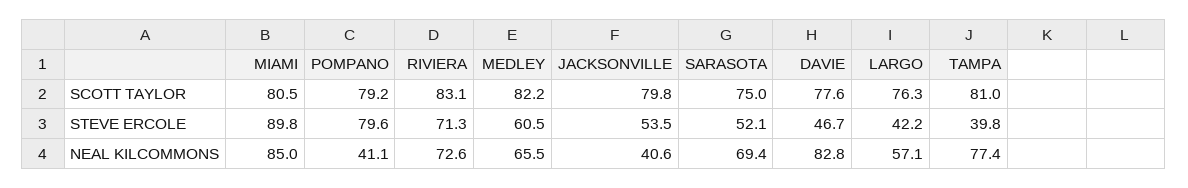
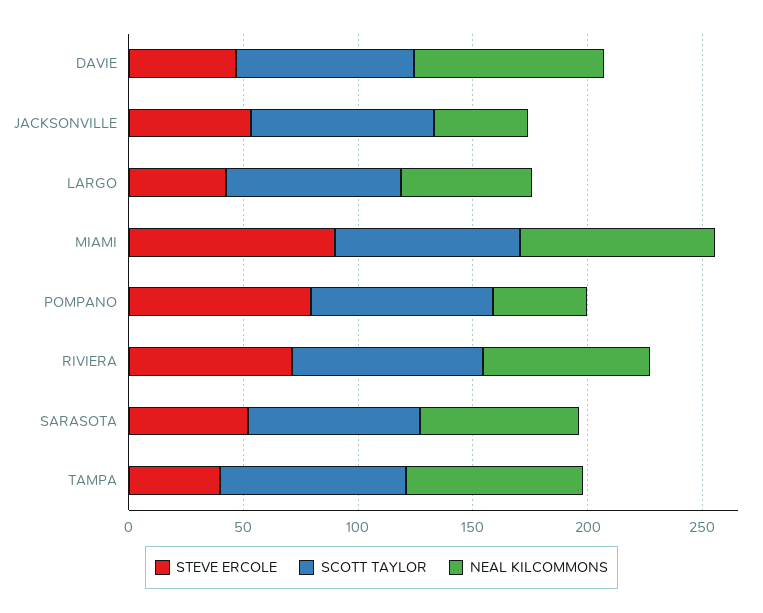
  {
    "SCOTT TAYLOR": {
      "MIAMI": 80.5,
      "POMPANO": 79.2,
      "RIVIERA": 83.1,
-     "MEDLEY": 82.2,
      "JACKSONVILLE": 79.8,
      "SARASOTA": 75,
      "DAVIE": 77.6,
      "LARGO": 76.3,
      "TAMPA": 81
    },
    "STEVE ERCOLE": {
      "MIAMI": 89.8,
      "POMPANO": 79.6,
      "RIVIERA": 71.3,
-     "MEDLEY": 60.5,
      "JACKSONVILLE": 53.5,
      "SARASOTA": 52.1,
      "DAVIE": 46.7,
      "LARGO": 42.2,
      "TAMPA": 39.8
    },
    "NEAL KILCOMMONS": {
      "MIAMI": 85,
      "POMPANO": 41.1,
      "RIVIERA": 72.6,
-     "MEDLEY": 65.5,
      "JACKSONVILLE": 40.6,
      "SARASOTA": 69.4,
      "DAVIE": 82.8,
      "LARGO": 57.1,
      "TAMPA": 77.4
    }
  }

